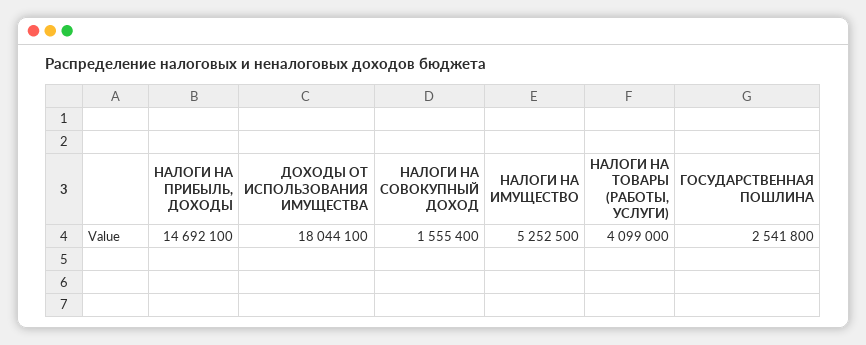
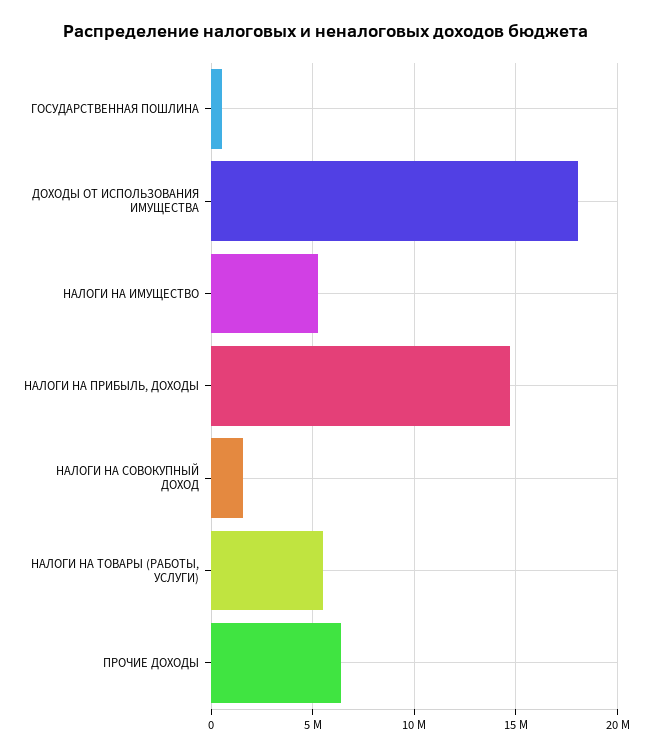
  {
    "НАЛОГИ НА ПРИБЫЛЬ, ДОХОДЫ": 14692100,
    "ДОХОДЫ ОТ ИСПОЛЬЗОВАНИЯ ИМУЩЕСТВА": 18044100,
    "НАЛОГИ НА СОВОКУПНЫЙ ДОХОД": 1555400,
    "НАЛОГИ НА ИМУЩЕСТВО": 5252500,
-   "НАЛОГИ НА ТОВАРЫ (РАБОТЫ, УСЛУГИ)": 4099000,
+   "НАЛОГИ НА ТОВАРЫ (РАБОТЫ, УСЛУГИ)": 5500000,
-   "ГОСУДАРСТВЕННАЯ ПОШЛИНА": 2541800
+   "ГОСУДАРСТВЕННАЯ ПОШЛИНА": 500000,
+   "ПРОЧИЕ ДОХОДЫ": 6500000
  }

